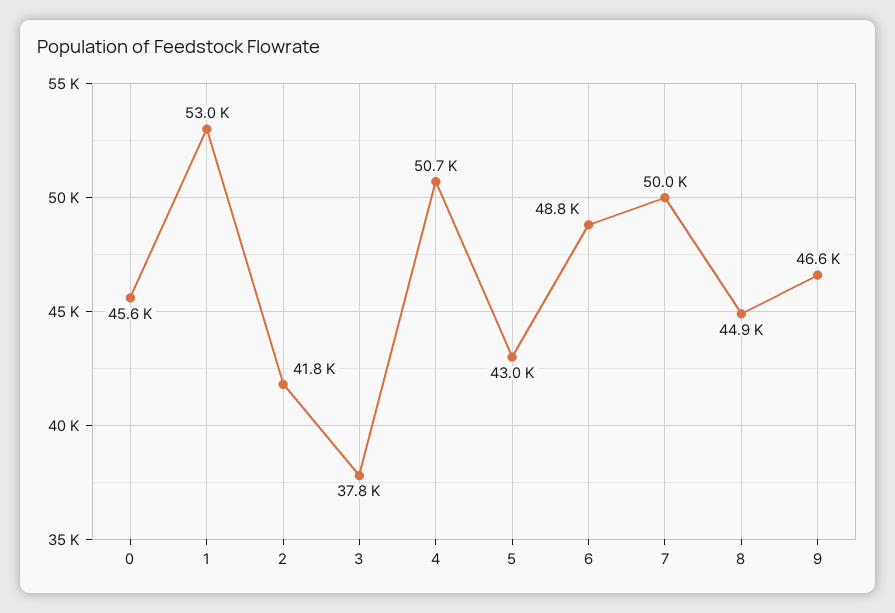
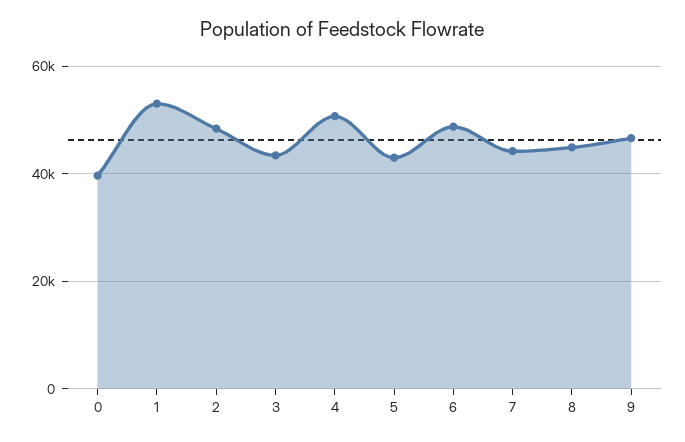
  {
-   "0": 45600,
+   "0": 40000,
    "1": 53000,
-   "2": 41800,
+   "2": 48000,
-   "3": 37800,
+   "3": 44000,
    "4": 50700,
    "5": 43000,
    "6": 48800,
-   "7": 50000,
+   "7": 44000,
    "8": 44900,
    "9": 46600
  }

